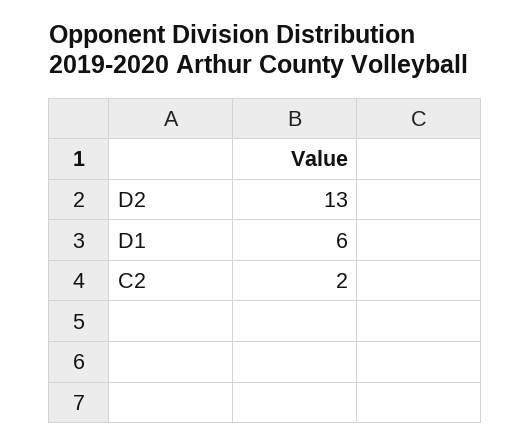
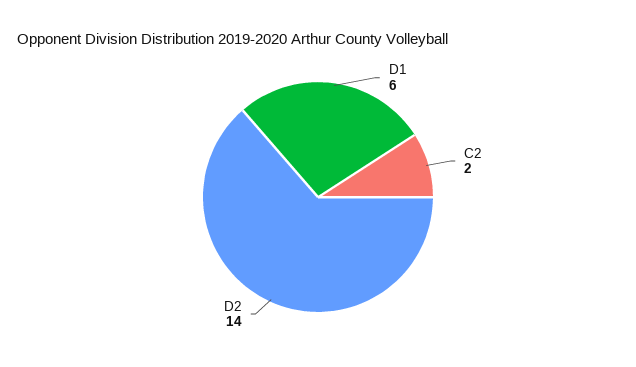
  {
-   "D2": 13,
+   "D2": 14,
    "D1": 6,
    "C2": 2
  }

